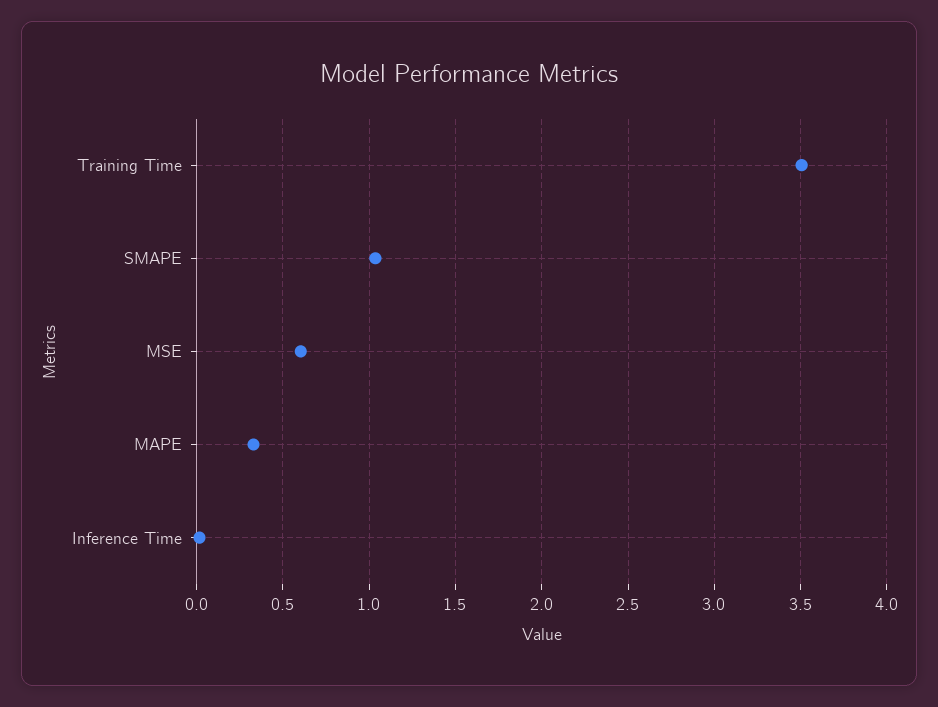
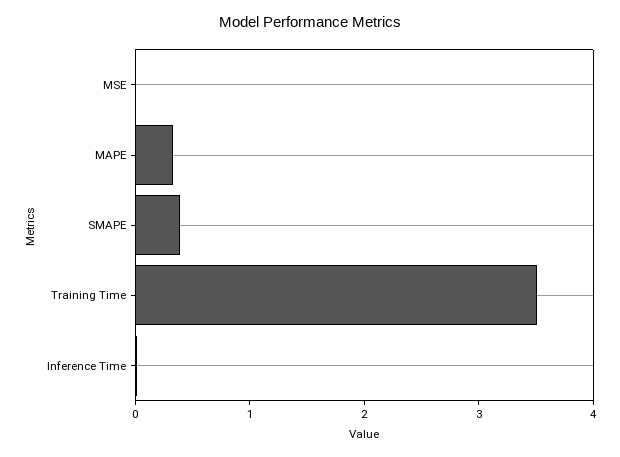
  {
    "Training Time": 3.5,
-   "SMAPE": 1.05,
+   "SMAPE": 0.4,
-   "MSE": 0.6,
+   "MSE": 0,
    "MAPE": 0.35,
    "Inference Time": 0
  }

